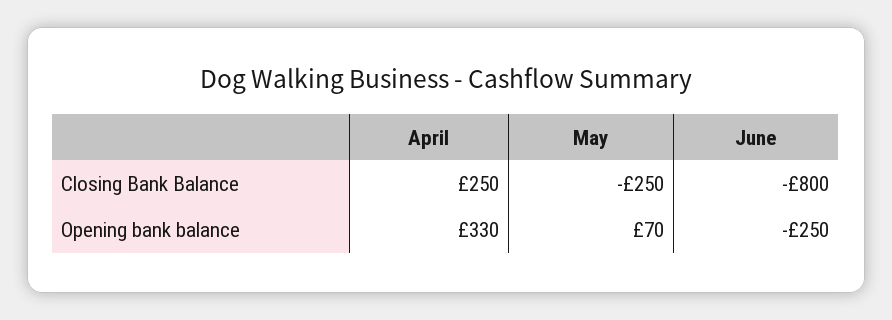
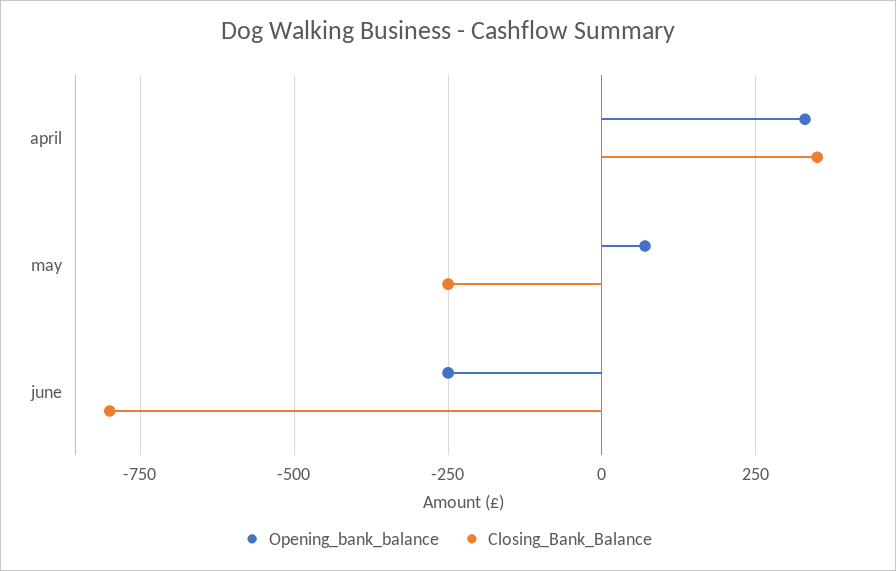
  {
    "Closing Bank Balance": {
-     "April": 250,
+     "April": 350,
      "May": -250,
      "June": -800
    },
    "Opening bank balance": {
      "April": 330,
      "May": 70,
      "June": -250
    }
  }

